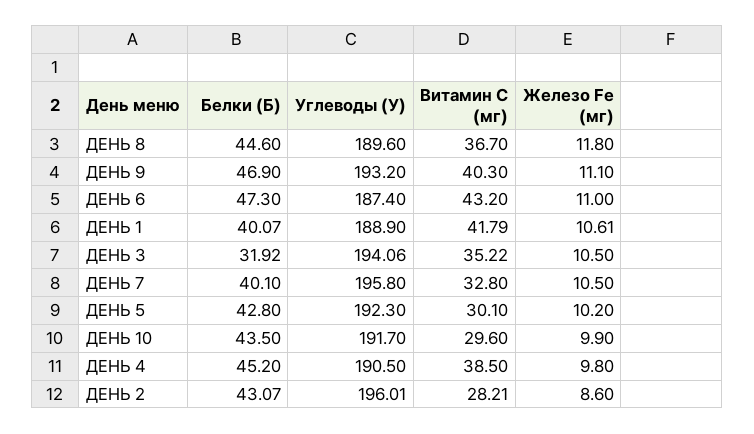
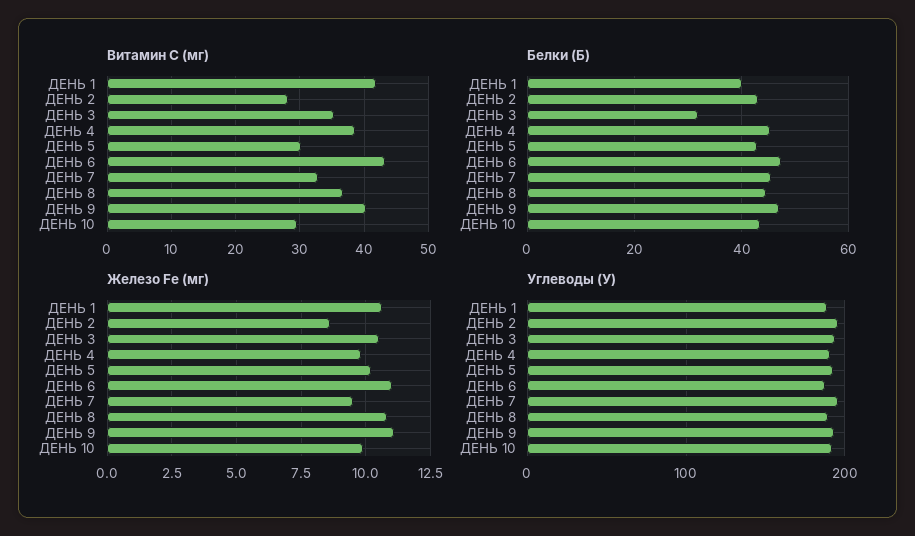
  {
    "Белки (Б)": {
      "ДЕНЬ 8": 44.6,
      "ДЕНЬ 9": 46.9,
      "ДЕНЬ 6": 47.3,
      "ДЕНЬ 1": 40.07,
      "ДЕНЬ 3": 31.92,
-     "ДЕНЬ 7": 40.1,
+     "ДЕНЬ 7": 46,
      "ДЕНЬ 5": 42.8,
      "ДЕНЬ 10": 43.5,
      "ДЕНЬ 4": 45.2,
      "ДЕНЬ 2": 43.07
    },
    "Углеводы (У)": {
      "ДЕНЬ 8": 189.6,
      "ДЕНЬ 9": 193.2,
      "ДЕНЬ 6": 187.4,
      "ДЕНЬ 1": 188.9,
      "ДЕНЬ 3": 194.06,
      "ДЕНЬ 7": 195.8,
      "ДЕНЬ 5": 192.3,
      "ДЕНЬ 10": 191.7,
      "ДЕНЬ 4": 190.5,
      "ДЕНЬ 2": 196.01
    },
    "Витамин С (мг)": {
      "ДЕНЬ 8": 36.7,
      "ДЕНЬ 9": 40.3,
      "ДЕНЬ 6": 43.2,
      "ДЕНЬ 1": 41.79,
      "ДЕНЬ 3": 35.22,
      "ДЕНЬ 7": 32.8,
      "ДЕНЬ 5": 30.1,
      "ДЕНЬ 10": 29.6,
      "ДЕНЬ 4": 38.5,
      "ДЕНЬ 2": 28.21
    },
    "Железо Fe (мг)": {
-     "ДЕНЬ 8": 11.8,
+     "ДЕНЬ 8": 10.75,
      "ДЕНЬ 9": 11.1,
      "ДЕНЬ 6": 11,
      "ДЕНЬ 1": 10.61,
      "ДЕНЬ 3": 10.5,
-     "ДЕНЬ 7": 10.5,
+     "ДЕНЬ 7": 9.5,
      "ДЕНЬ 5": 10.2,
      "ДЕНЬ 10": 9.9,
      "ДЕНЬ 4": 9.8,
      "ДЕНЬ 2": 8.6
    }
  }

